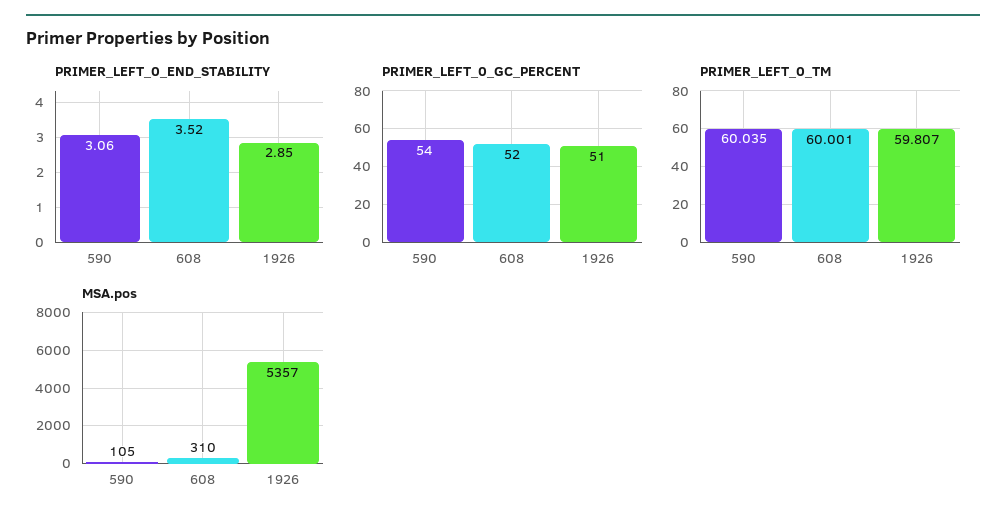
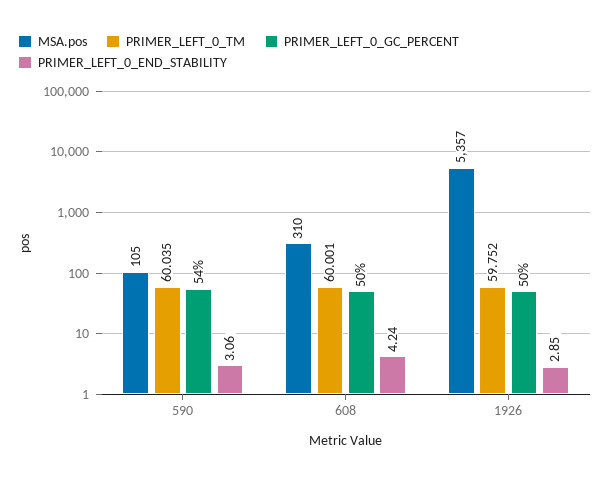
  {
    "PRIMER_LEFT_0_END_STABILITY": {
      "590": 3.06,
-     "608": 3.52,
+     "608": 4.24,
      "1926": 2.85
    },
    "PRIMER_LEFT_0_GC_PERCENT": {
      "590": 54,
-     "608": 52,
+     "608": 50,
-     "1926": 51
+     "1926": 50
    },
    "PRIMER_LEFT_0_TM": {
      "590": 60.035,
      "608": 60.001,
-     "1926": 59.807
+     "1926": 59.752
    },
    "MSA.pos": {
      "590": 105,
      "608": 310,
      "1926": 5357
    }
  }

